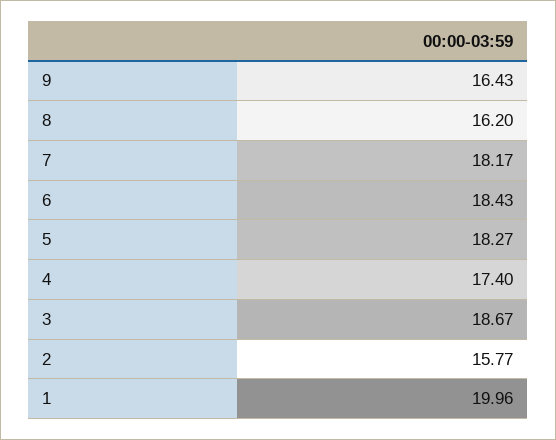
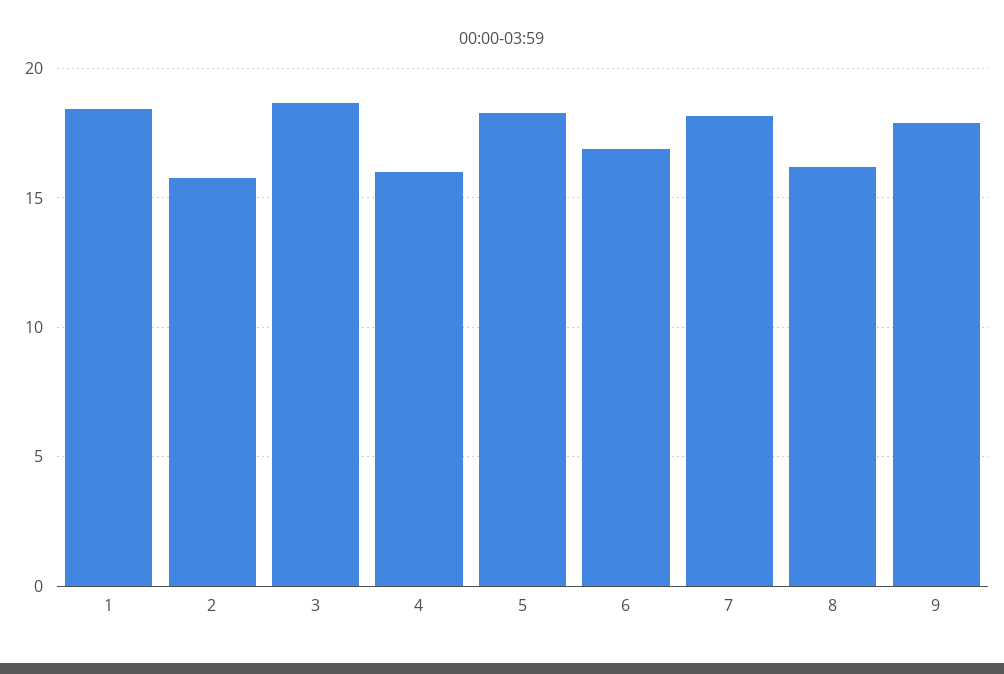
  {
-   "9": 16.43,
+   "9": 18,
    "8": 16.2,
    "7": 18.17,
-   "6": 18.43,
+   "6": 17,
    "5": 18.27,
-   "4": 17.4,
+   "4": 16,
    "3": 18.67,
    "2": 15.77,
-   "1": 19.96
+   "1": 18.5
  }

